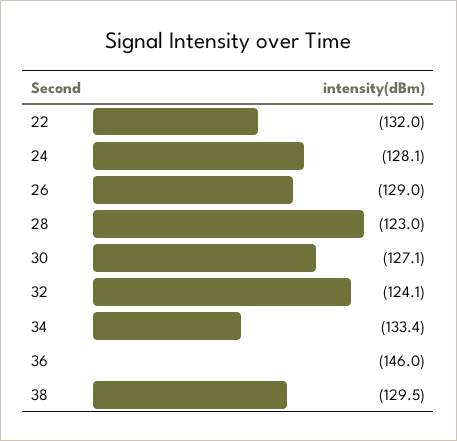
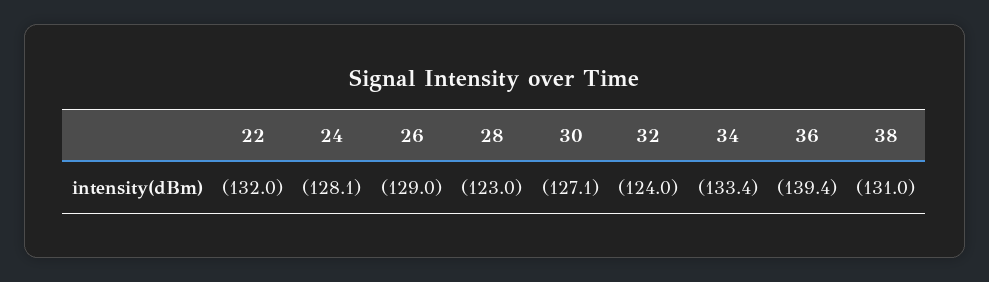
  {
    "22": -132,
    "24": -128.1,
    "26": -129,
    "28": -123,
    "30": -127.1,
-   "32": -124.1,
+   "32": -124,
    "34": -133.4,
-   "36": -146,
+   "36": -139.4,
-   "38": -129.5
+   "38": -131
  }

